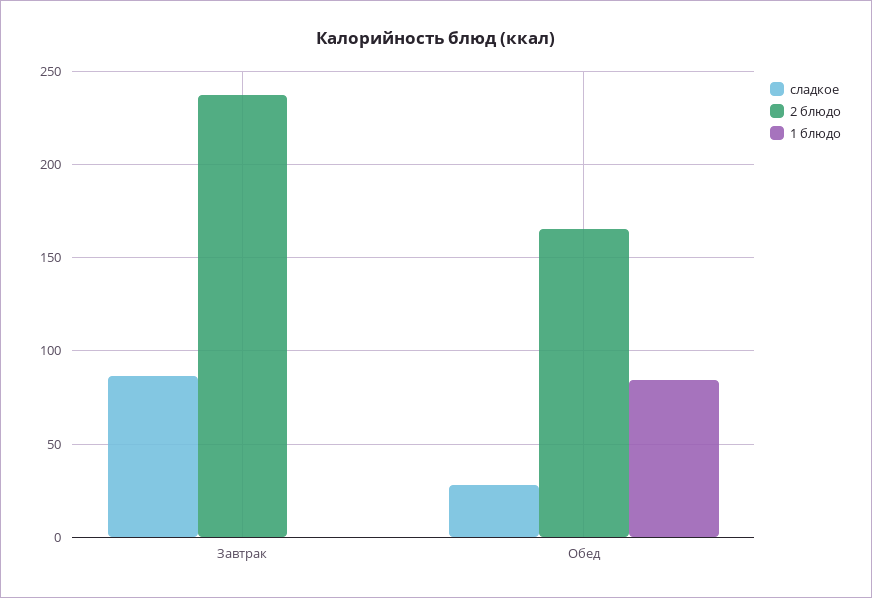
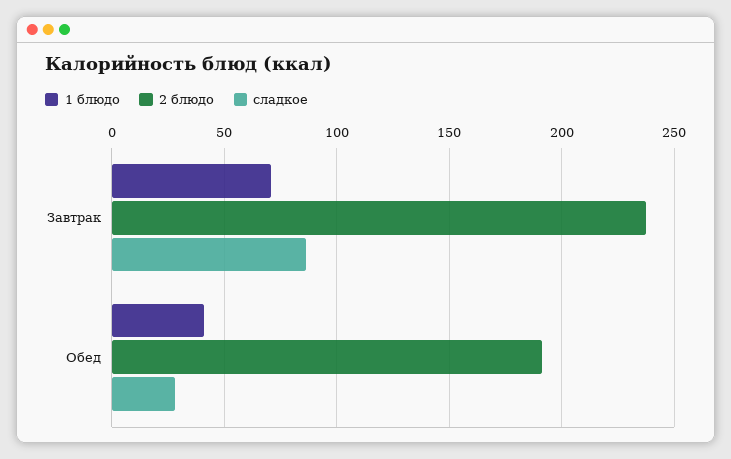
  {
    "сладкое": {
      "Завтрак": 85,
      "Обед": 30
    },
    "2 блюдо": {
      "Завтрак": 235,
-     "Обед": 165
+     "Обед": 190
    },
    "1 блюдо": {
-     "Завтрак": 0,
+     "Завтрак": 70,
-     "Обед": 85
+     "Обед": 40
    }
  }

